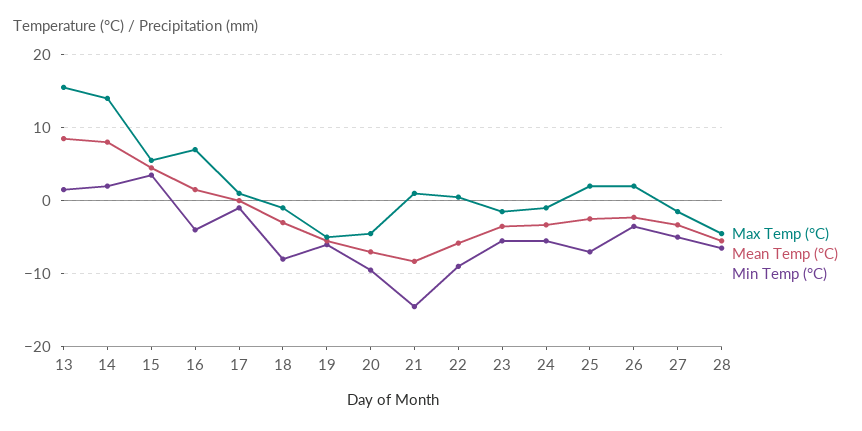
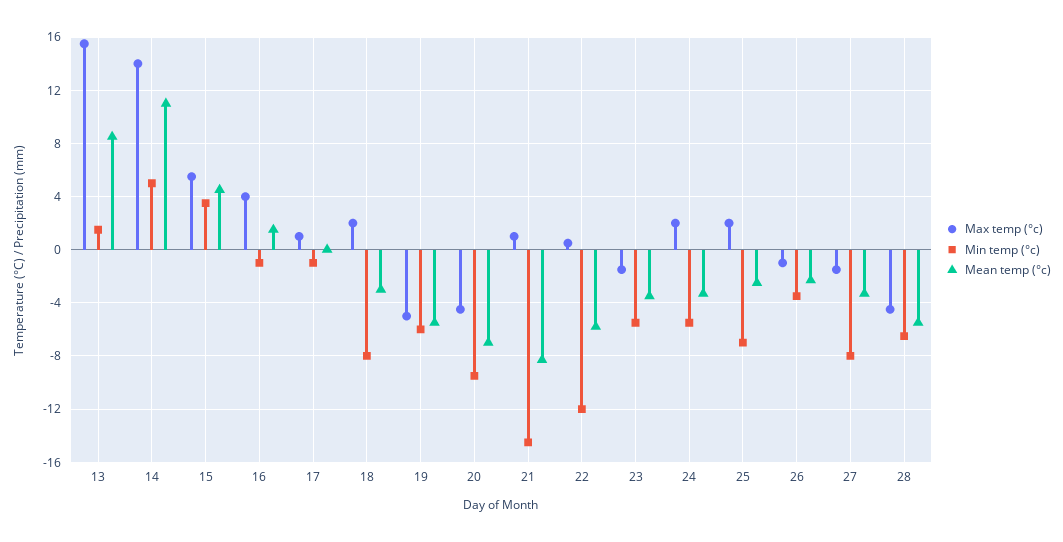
  {
    "Max Temp (°C)": {
      "13": 15.5,
      "14": 14,
      "15": 5.5,
-     "16": 7,
+     "16": 4,
      "17": 1,
-     "18": -1,
+     "18": 2,
      "19": -5,
      "20": -4.5,
      "21": 1,
      "22": 0.5,
      "23": -1.5,
-     "24": -1,
+     "24": 2,
      "25": 2,
-     "26": 2,
+     "26": -1,
      "27": -1.5,
      "28": -4.5
    },
    "Mean Temp (°C)": {
      "13": 8.5,
-     "14": 8,
+     "14": 11,
      "15": 4.5,
      "16": 1.5,
      "17": 0,
      "18": -3,
      "19": -5.5,
      "20": -7,
      "21": -8.5,
      "22": -6,
      "23": -3.5,
      "24": -3.5,
      "25": -2.5,
      "26": -2.5,
      "27": -3.5,
      "28": -5.5
    },
    "Min Temp (°C)": {
      "13": 1.5,
-     "14": 2,
+     "14": 5,
      "15": 3.5,
-     "16": -4,
+     "16": -1,
      "17": -1,
      "18": -8,
      "19": -6,
      "20": -9.5,
      "21": -14.5,
-     "22": -9,
+     "22": -12,
      "23": -5.5,
      "24": -5.5,
      "25": -7,
      "26": -3.5,
-     "27": -5,
+     "27": -8,
      "28": -6.5
    }
  }

